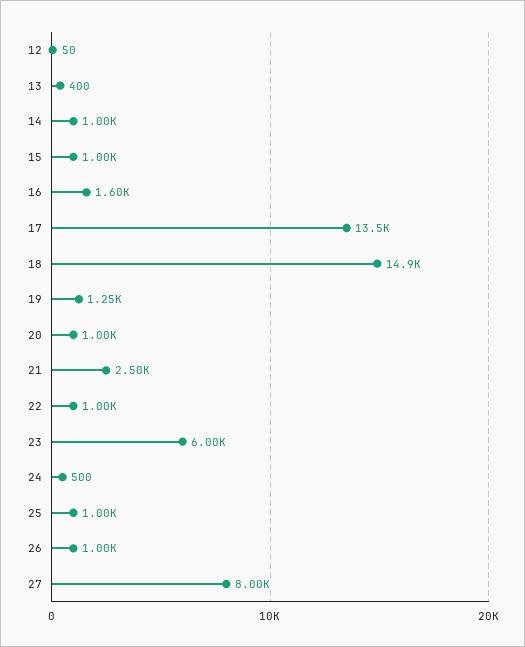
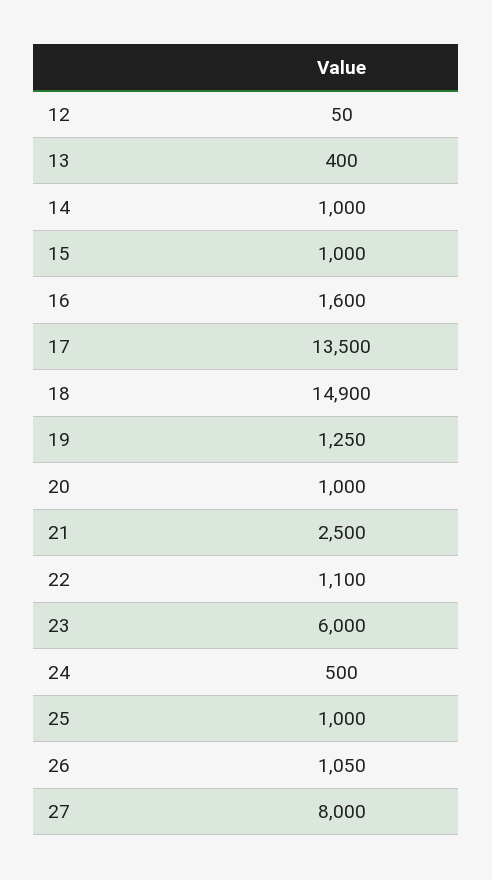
  {
    "12": 50,
    "13": 400,
    "14": 1000,
    "15": 1000,
    "16": 1600,
    "17": 13500,
    "18": 14900,
    "19": 1250,
    "20": 1000,
    "21": 2500,
-   "22": 1000,
+   "22": 1100,
    "23": 6000,
    "24": 500,
    "25": 1000,
-   "26": 1000,
+   "26": 1050,
    "27": 8000
  }

